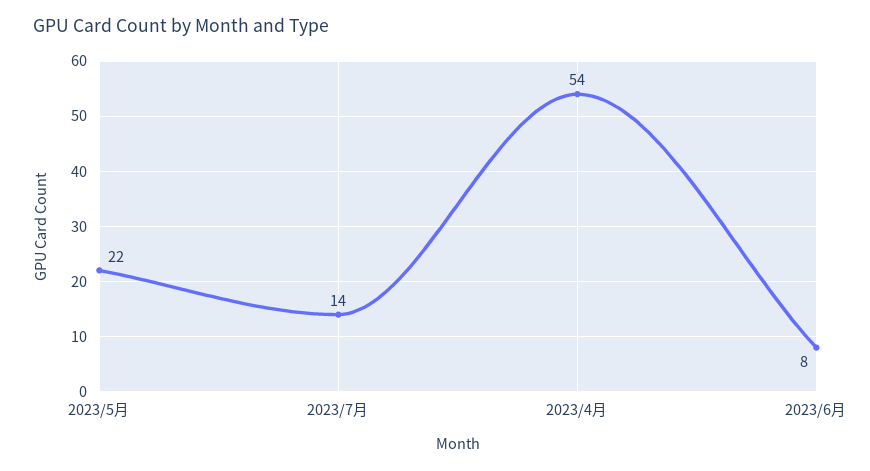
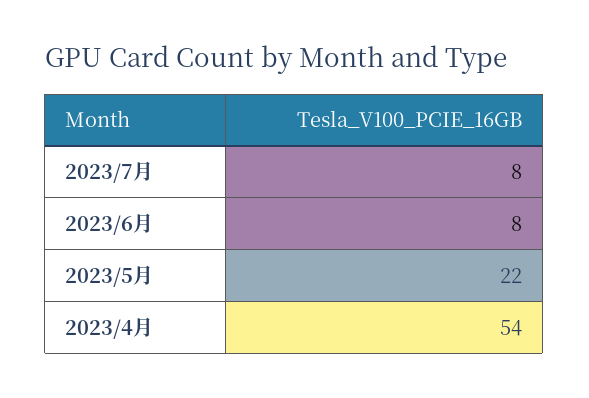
  {
    "2023/5月": 22,
-   "2023/7月": 14,
+   "2023/7月": 8,
    "2023/4月": 54,
    "2023/6月": 8
  }

